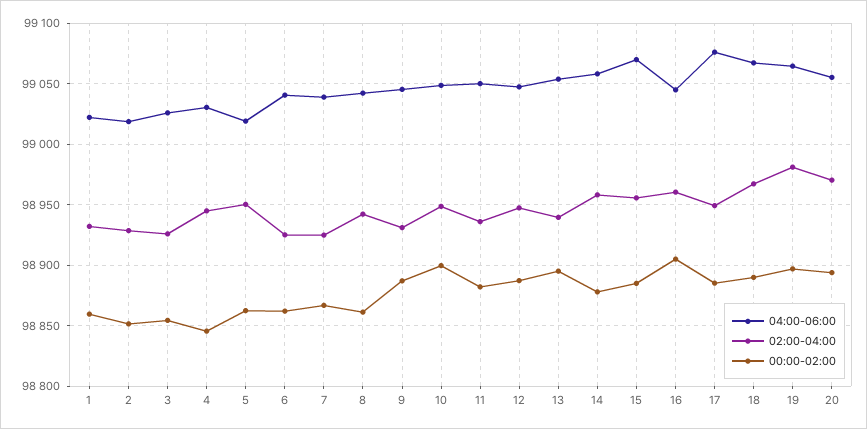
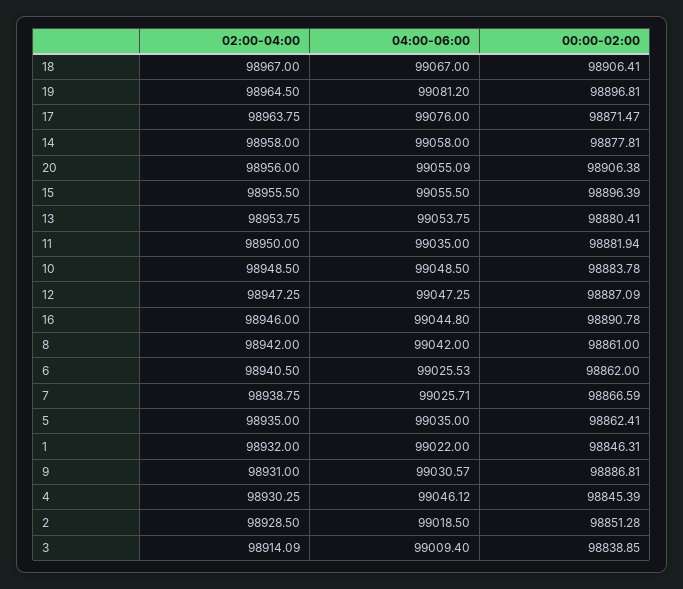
  {
    "04:00-06:00": {
      "1": 99022,
      "2": 99018.5,
-     "3": 99025,
+     "3": 99009.4,
-     "4": 99030,
+     "4": 99046.12,
-     "5": 99020,
+     "5": 99035,
-     "6": 99040,
+     "6": 99025.53,
-     "7": 99040,
+     "7": 99025.71,
      "8": 99042,
-     "9": 99045,
+     "9": 99030.57,
      "10": 99048.5,
-     "11": 99050,
+     "11": 99035,
      "12": 99047.25,
      "13": 99053.75,
      "14": 99058,
-     "15": 99070,
+     "15": 99055.5,
      "16": 99044.8,
      "17": 99076,
      "18": 99067,
-     "19": 99065,
+     "19": 99081.2,
      "20": 99055.09
    },
    "02:00-04:00": {
      "1": 98932,
      "2": 98928.5,
-     "3": 98925,
+     "3": 98914.09,
-     "4": 98945,
+     "4": 98930.25,
-     "5": 98950,
+     "5": 98935,
-     "6": 98925,
+     "6": 98940.5,
-     "7": 98925,
+     "7": 98938.75,
      "8": 98942,
      "9": 98931,
      "10": 98948.5,
-     "11": 98935,
+     "11": 98950,
      "12": 98947.25,
-     "13": 98940,
+     "13": 98953.75,
      "14": 98958,
      "15": 98955.5,
-     "16": 98960,
+     "16": 98946,
-     "17": 98950,
+     "17": 98963.75,
      "18": 98967,
-     "19": 98980,
+     "19": 98964.5,
-     "20": 98970
+     "20": 98956
    },
    "00:00-02:00": {
-     "1": 98860,
+     "1": 98846.31,
      "2": 98851.28,
-     "3": 98855,
+     "3": 98838.85,
      "4": 98845.39,
      "5": 98862.41,
      "6": 98862,
      "7": 98866.59,
      "8": 98861,
      "9": 98886.81,
-     "10": 98900,
+     "10": 98883.78,
      "11": 98881.94,
      "12": 98887.09,
-     "13": 98895,
+     "13": 98880.41,
      "14": 98877.81,
-     "15": 98885,
+     "15": 98896.39,
-     "16": 98905,
+     "16": 98890.78,
-     "17": 98885,
+     "17": 98871.47,
-     "18": 98890,
+     "18": 98906.41,
      "19": 98896.81,
-     "20": 98895
+     "20": 98906.38
    }
  }

